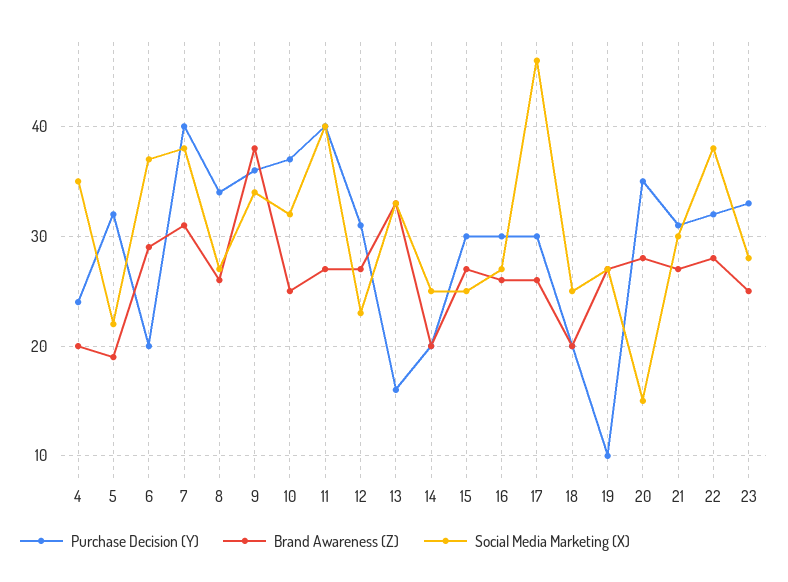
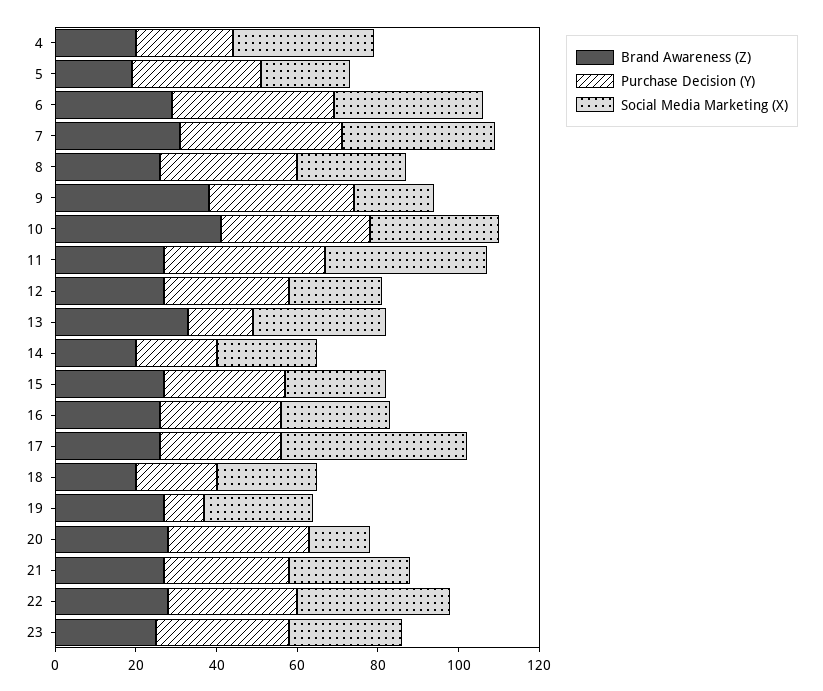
  {
    "Purchase Decision (Y)": {
      "4": 24,
      "5": 32,
-     "6": 20,
+     "6": 40,
      "7": 40,
      "8": 34,
      "9": 36,
      "10": 37,
      "11": 40,
      "12": 31,
      "13": 16,
      "14": 20,
      "15": 30,
      "16": 30,
      "17": 30,
      "18": 20,
      "19": 10,
      "20": 35,
      "21": 31,
      "22": 32,
      "23": 33
    },
    "Brand Awareness (Z)": {
      "4": 20,
      "5": 19,
      "6": 29,
      "7": 31,
      "8": 26,
      "9": 38,
-     "10": 25,
+     "10": 40,
      "11": 27,
      "12": 27,
      "13": 33,
      "14": 20,
      "15": 27,
      "16": 26,
      "17": 26,
      "18": 20,
      "19": 27,
      "20": 28,
      "21": 27,
      "22": 28,
      "23": 25
    },
    "Social Media Marketing (X)": {
      "4": 35,
      "5": 22,
      "6": 37,
      "7": 38,
      "8": 27,
-     "9": 34,
+     "9": 20,
      "10": 32,
      "11": 40,
      "12": 23,
      "13": 33,
      "14": 25,
      "15": 25,
      "16": 27,
      "17": 46,
      "18": 25,
      "19": 27,
      "20": 15,
      "21": 30,
      "22": 38,
      "23": 28
    }
  }

